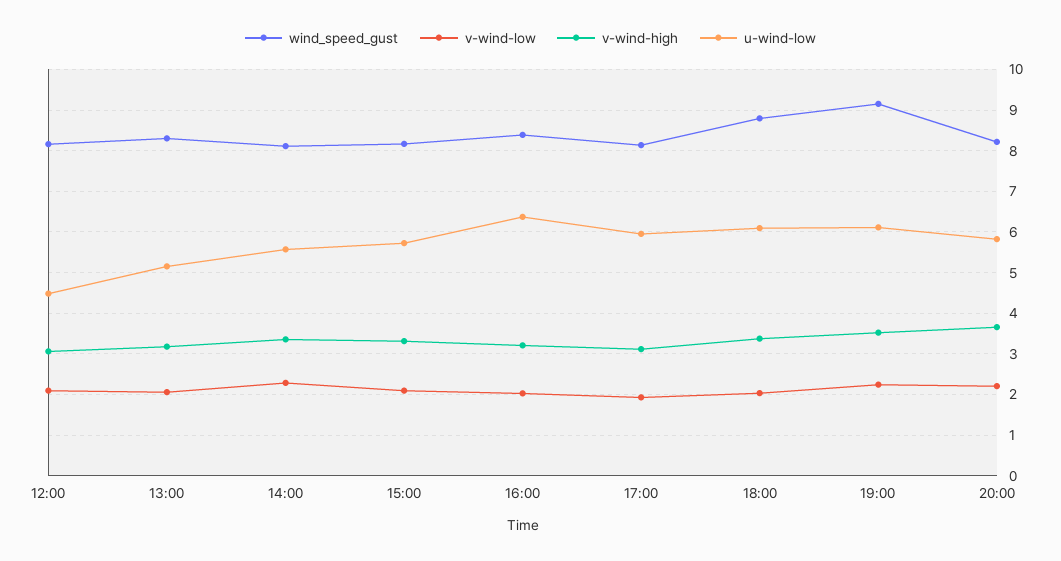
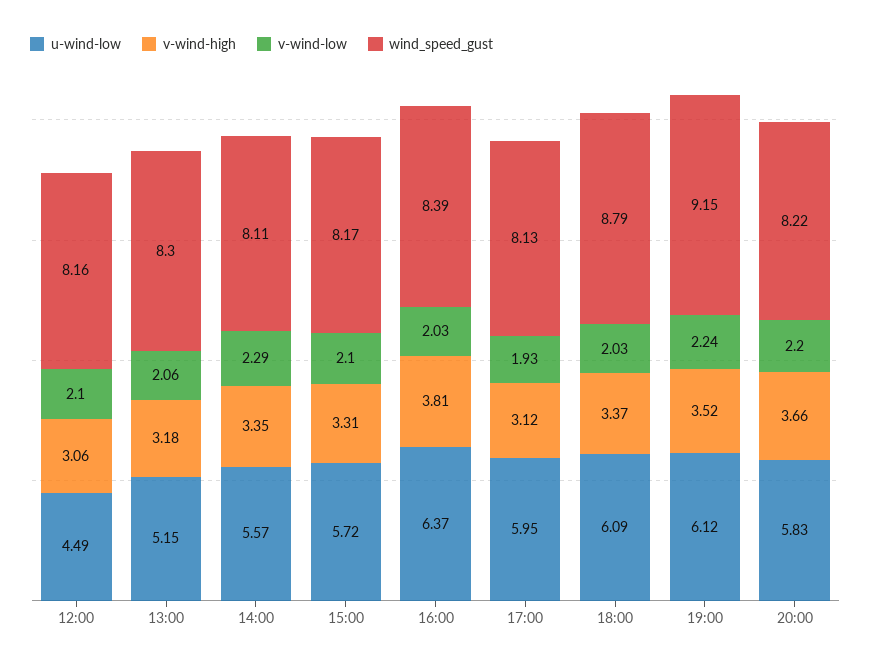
  {
    "wind_speed_gust": {
      "12:00": 8.16,
      "13:00": 8.3,
      "14:00": 8.11,
      "15:00": 8.17,
      "16:00": 8.39,
      "17:00": 8.13,
      "18:00": 8.79,
      "19:00": 9.15,
      "20:00": 8.22
    },
    "v-wind-low": {
      "12:00": 2.1,
      "13:00": 2.06,
      "14:00": 2.29,
      "15:00": 2.1,
      "16:00": 2.03,
      "17:00": 1.93,
      "18:00": 2.03,
      "19:00": 2.24,
      "20:00": 2.2
    },
    "v-wind-high": {
      "12:00": 3.06,
      "13:00": 3.18,
      "14:00": 3.35,
      "15:00": 3.31,
-     "16:00": 3.2,
+     "16:00": 3.81,
      "17:00": 3.12,
      "18:00": 3.37,
      "19:00": 3.52,
      "20:00": 3.66
    },
    "u-wind-low": {
      "12:00": 4.49,
      "13:00": 5.15,
      "14:00": 5.57,
      "15:00": 5.72,
      "16:00": 6.37,
      "17:00": 5.95,
      "18:00": 6.09,
      "19:00": 6.12,
      "20:00": 5.83
    }
  }

